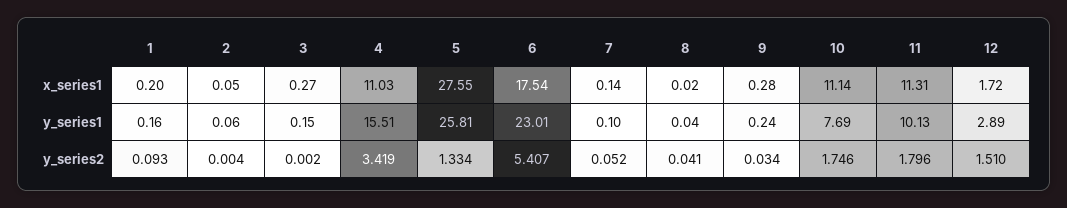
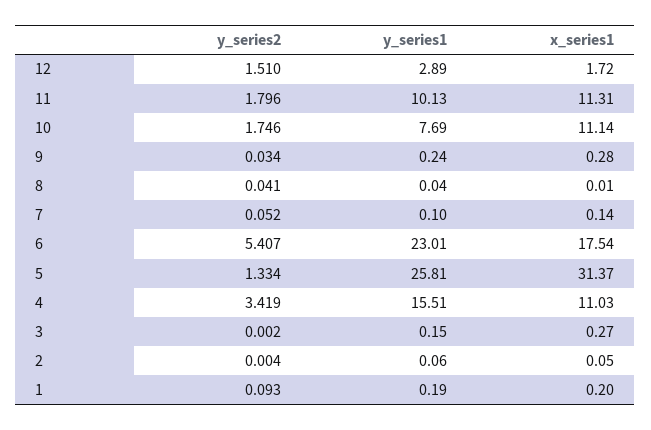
  {
    "1": {
      "x_series1": 0.2,
-     "y_series1": 0.16,
+     "y_series1": 0.19,
      "y_series2": 0.093
    },
    "2": {
      "x_series1": 0.05,
      "y_series1": 0.06,
      "y_series2": 0.004
    },
    "3": {
      "x_series1": 0.27,
      "y_series1": 0.15,
      "y_series2": 0.002
    },
    "4": {
      "x_series1": 11.03,
      "y_series1": 15.51,
      "y_series2": 3.419
    },
    "5": {
-     "x_series1": 27.55,
+     "x_series1": 31.37,
      "y_series1": 25.81,
      "y_series2": 1.334
    },
    "6": {
      "x_series1": 17.54,
      "y_series1": 23.01,
      "y_series2": 5.407
    },
    "7": {
      "x_series1": 0.14,
      "y_series1": 0.1,
      "y_series2": 0.052
    },
    "8": {
-     "x_series1": 0.02,
+     "x_series1": 0.01,
      "y_series1": 0.04,
      "y_series2": 0.041
    },
    "9": {
      "x_series1": 0.28,
      "y_series1": 0.24,
      "y_series2": 0.034
    },
    "10": {
      "x_series1": 11.14,
      "y_series1": 7.69,
      "y_series2": 1.746
    },
    "11": {
      "x_series1": 11.31,
      "y_series1": 10.13,
      "y_series2": 1.796
    },
    "12": {
      "x_series1": 1.72,
      "y_series1": 2.89,
      "y_series2": 1.51
    }
  }

